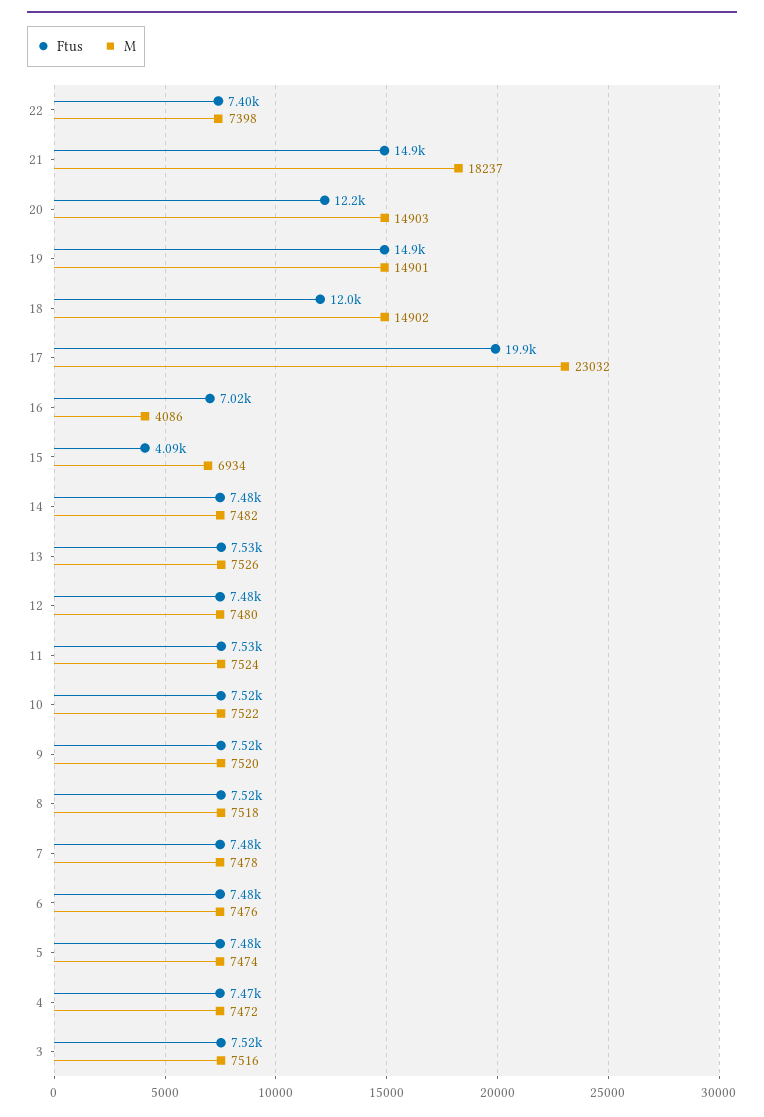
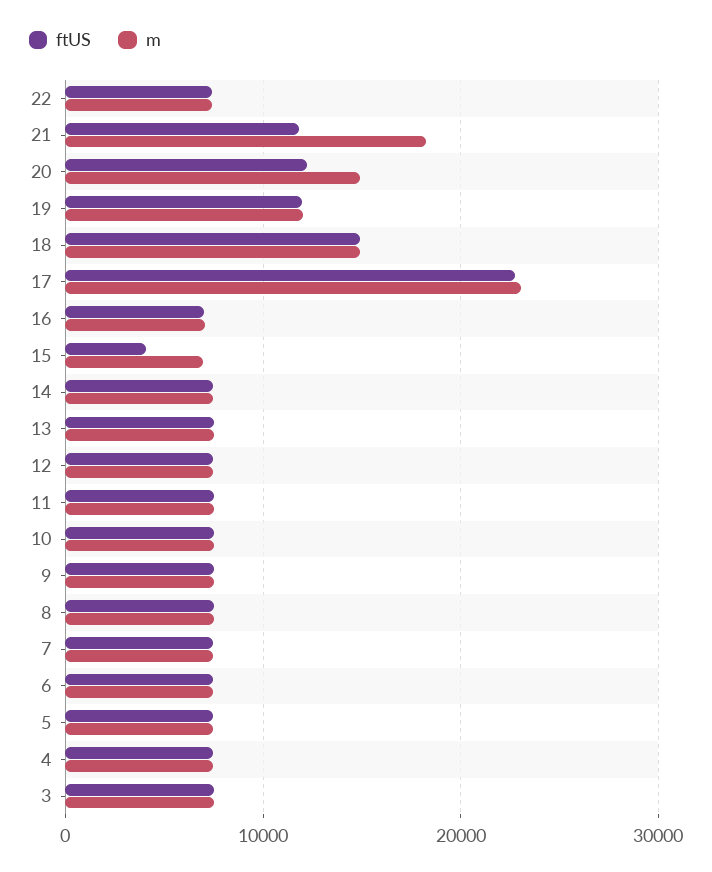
  {
    "Ftus": {
      "22": 7400,
-     "21": 14900,
+     "21": 12000,
      "20": 12200,
-     "19": 14900,
+     "19": 12000,
-     "18": 12000,
+     "18": 15000,
-     "17": 19900,
+     "17": 23000,
      "16": 7020,
      "15": 4090,
      "14": 7480,
      "13": 7530,
      "12": 7480,
      "11": 7530,
      "10": 7520,
      "9": 7520,
      "8": 7520,
      "7": 7480,
      "6": 7480,
      "5": 7480,
      "4": 7470,
      "3": 7520
    },
    "M": {
      "22": 7398,
      "21": 18237,
      "20": 14903,
-     "19": 14901,
+     "19": 12000,
      "18": 14902,
      "17": 23032,
-     "16": 4086,
+     "16": 7000,
      "15": 6934,
      "14": 7482,
      "13": 7526,
      "12": 7480,
      "11": 7524,
      "10": 7522,
      "9": 7520,
      "8": 7518,
      "7": 7478,
      "6": 7476,
      "5": 7474,
      "4": 7472,
      "3": 7516
    }
  }

